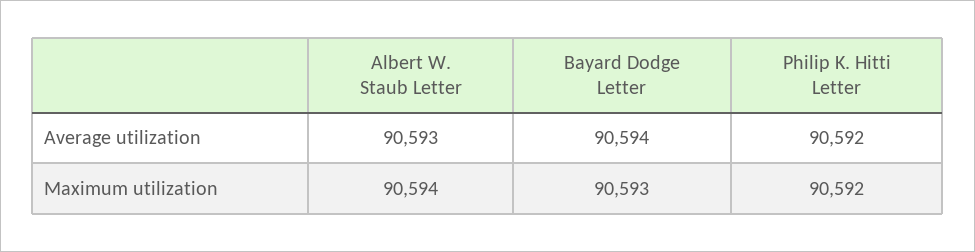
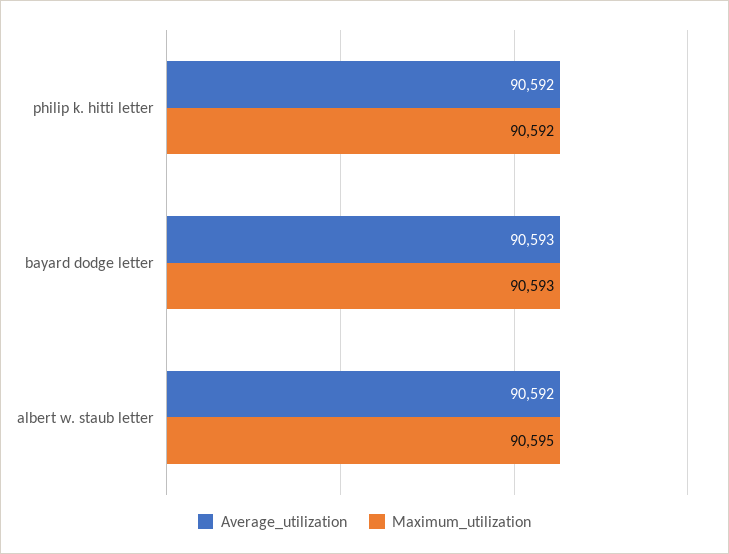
  {
    "Average utilization": {
-     "Albert W. Staub Letter": 90593,
+     "Albert W. Staub Letter": 90592,
-     "Bayard Dodge Letter": 90594,
+     "Bayard Dodge Letter": 90593,
      "Philip K. Hitti Letter": 90592
    },
    "Maximum utilization": {
-     "Albert W. Staub Letter": 90594,
+     "Albert W. Staub Letter": 90595,
      "Bayard Dodge Letter": 90593,
      "Philip K. Hitti Letter": 90592
    }
  }

